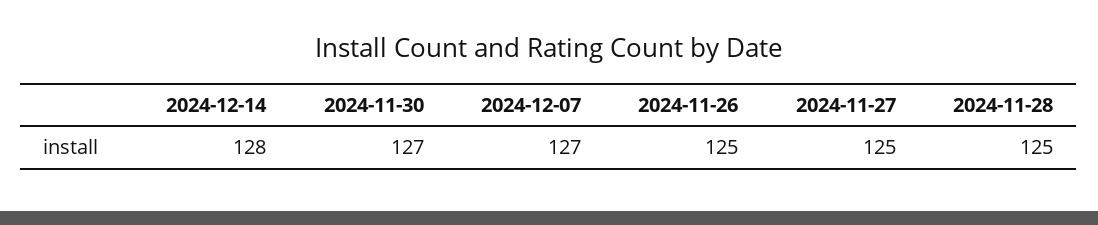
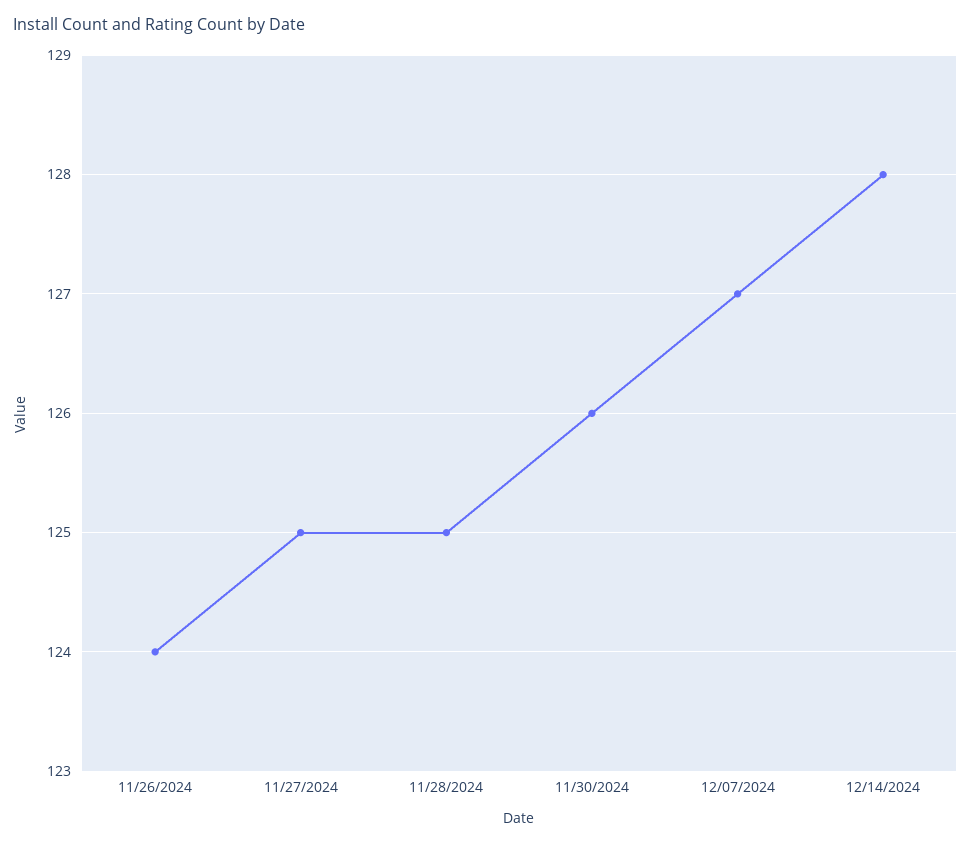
  {
    "2024-12-14": 128,
-   "2024-11-30": 127,
+   "2024-11-30": 126,
    "2024-12-07": 127,
-   "2024-11-26": 125,
+   "2024-11-26": 124,
    "2024-11-27": 125,
    "2024-11-28": 125
  }

